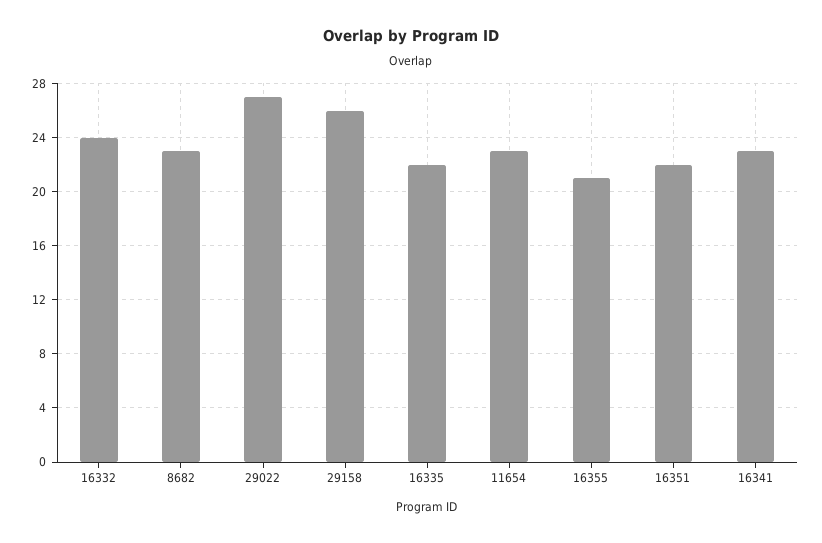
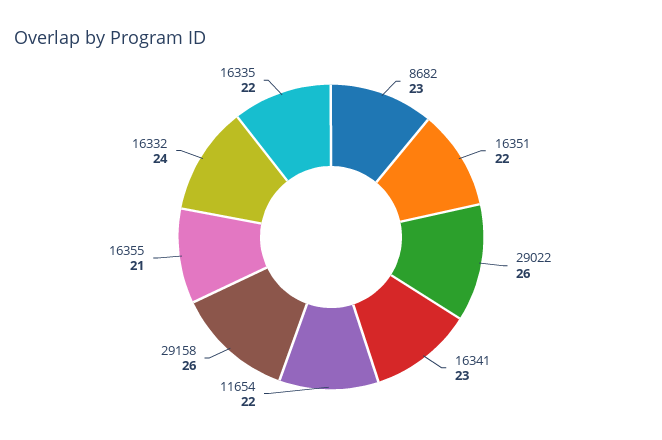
  {
    "16332": 24,
    "8682": 23,
-   "29022": 27,
+   "29022": 26,
    "29158": 26,
    "16335": 22,
-   "11654": 23,
+   "11654": 22,
    "16355": 21,
    "16351": 22,
    "16341": 23
  }

